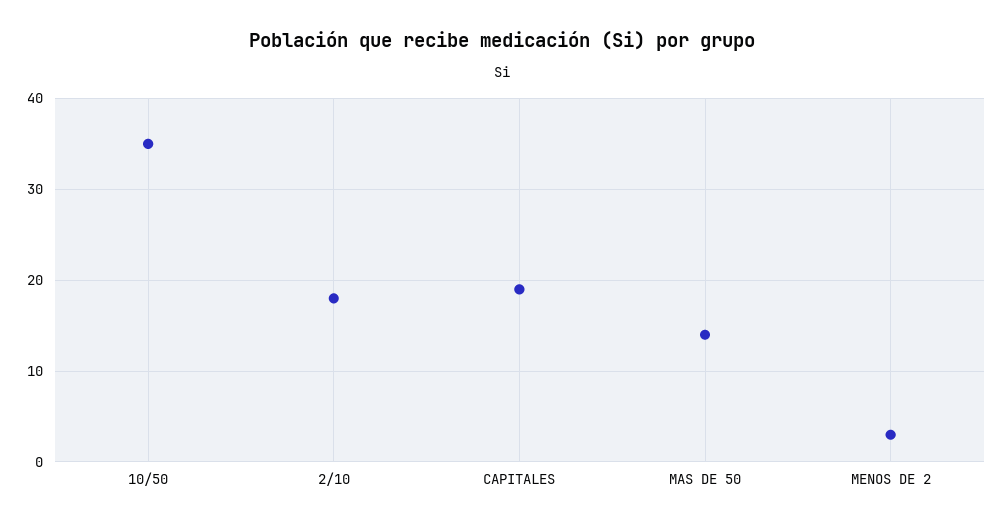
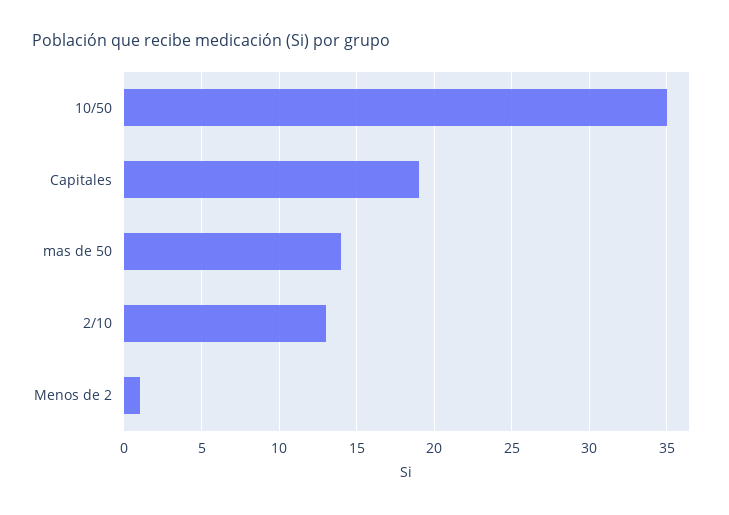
  {
    "10/50": 35,
-   "2/10": 18,
+   "2/10": 13,
    "CAPITALES": 19,
    "MAS DE 50": 14,
-   "MENOS DE 2": 3
+   "MENOS DE 2": 1
  }

